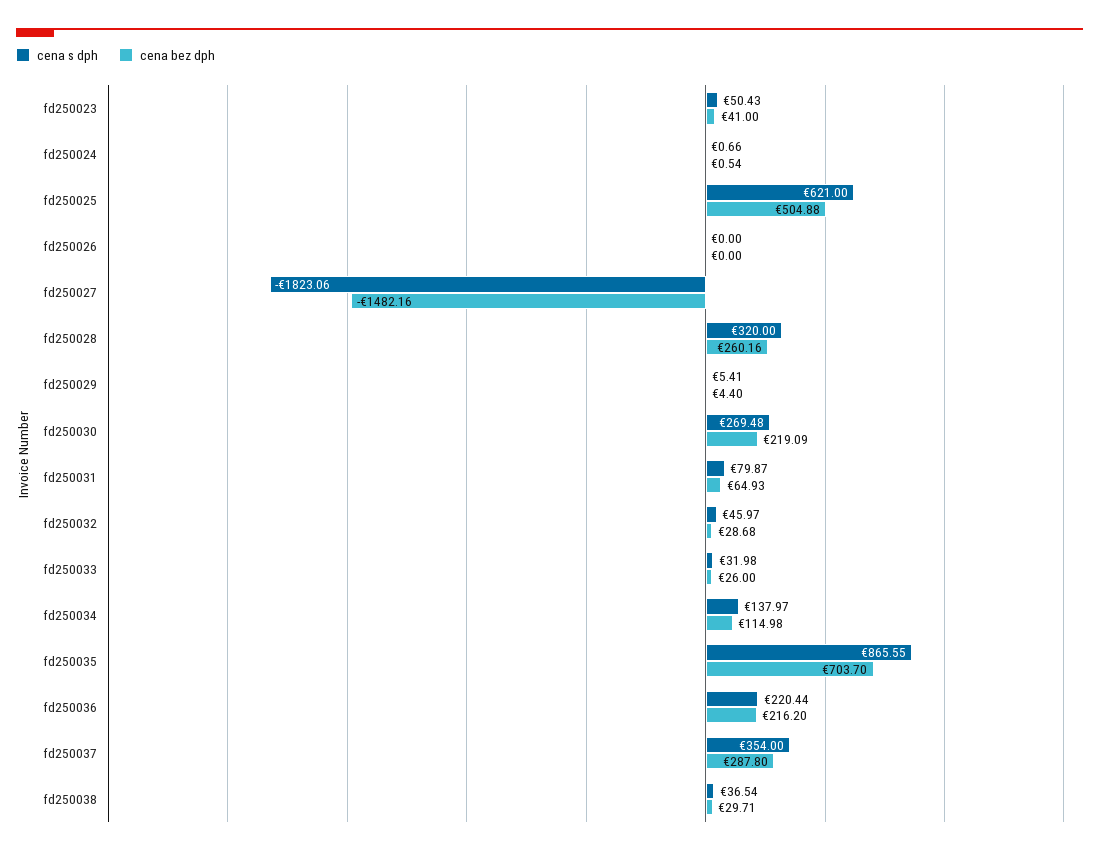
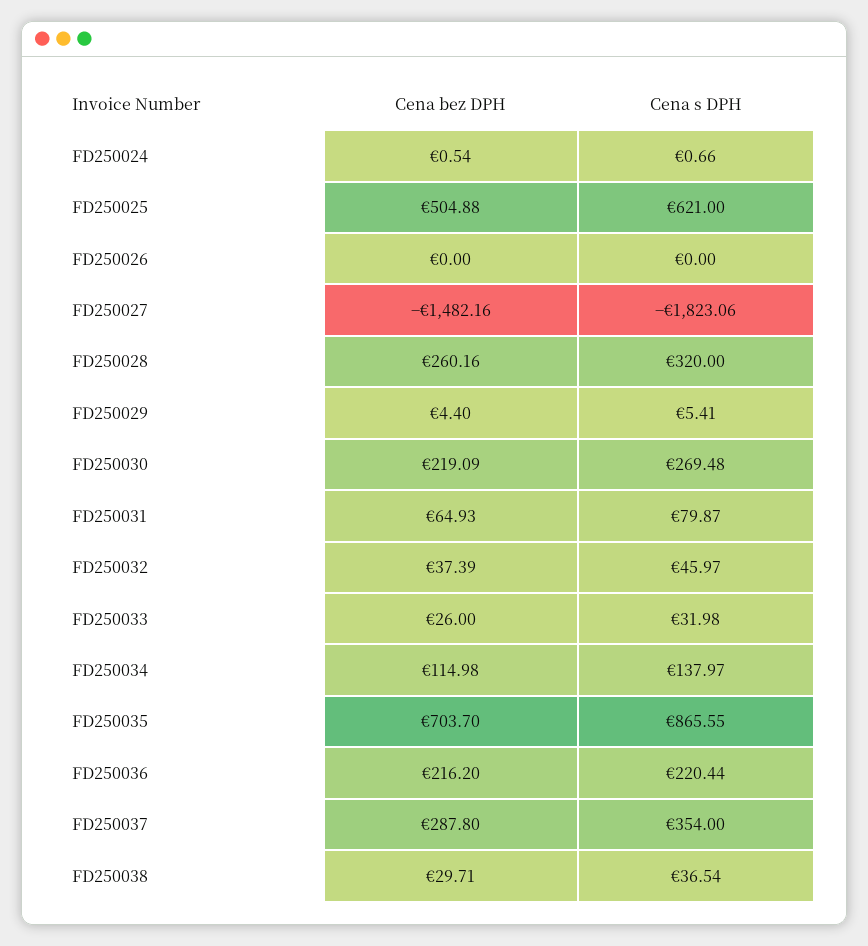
  {
    "cena s dph": {
-     "fd250023": 50.43,
      "fd250024": 0.66,
      "fd250025": 621,
      "fd250026": 0,
      "fd250027": -1823.06,
      "fd250028": 320,
      "fd250029": 5.41,
      "fd250030": 269.48,
      "fd250031": 79.87,
      "fd250032": 45.97,
      "fd250033": 31.98,
      "fd250034": 137.97,
      "fd250035": 865.55,
      "fd250036": 220.44,
      "fd250037": 354,
      "fd250038": 36.54
    },
    "cena bez dph": {
-     "fd250023": 41,
      "fd250024": 0.54,
      "fd250025": 504.88,
      "fd250026": 0,
      "fd250027": -1482.16,
      "fd250028": 260.16,
      "fd250029": 4.4,
      "fd250030": 219.09,
      "fd250031": 64.93,
-     "fd250032": 28.68,
+     "fd250032": 37.39,
      "fd250033": 26,
      "fd250034": 114.98,
      "fd250035": 703.7,
      "fd250036": 216.2,
      "fd250037": 287.8,
      "fd250038": 29.71
    }
  }

